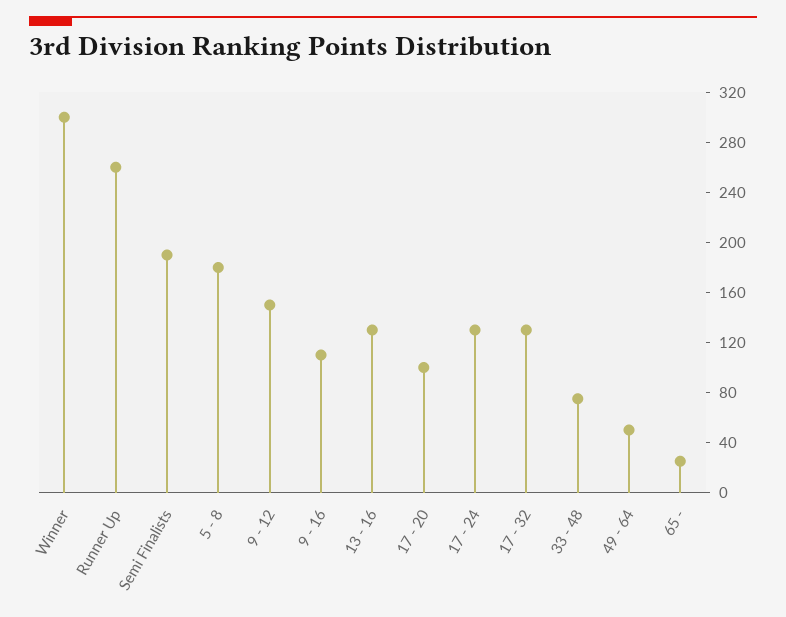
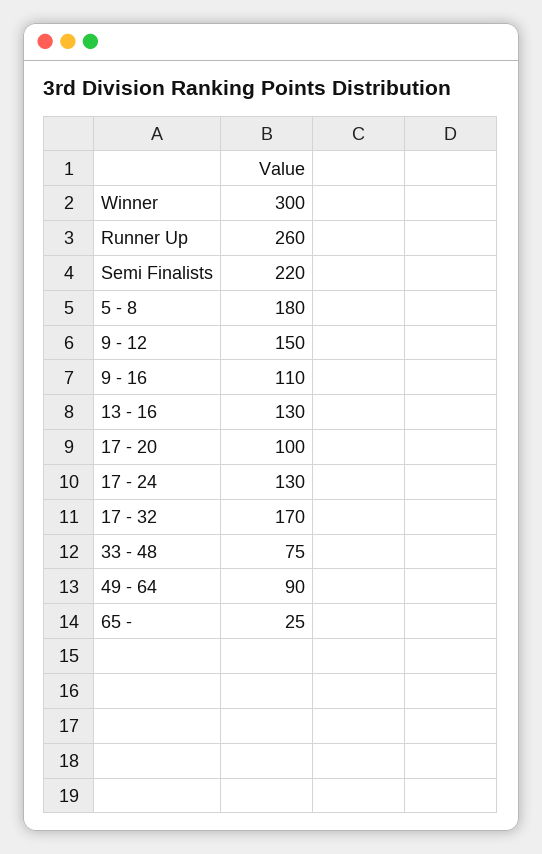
  {
    "Winner": 300,
    "Runner Up": 260,
-   "Semi Finalists": 190,
+   "Semi Finalists": 220,
    "5 - 8": 180,
    "9 - 12": 150,
    "9 - 16": 110,
    "13 - 16": 130,
    "17 - 20": 100,
    "17 - 24": 130,
-   "17 - 32": 130,
+   "17 - 32": 170,
    "33 - 48": 75,
-   "49 - 64": 50,
+   "49 - 64": 90,
    "65 -": 25
  }

